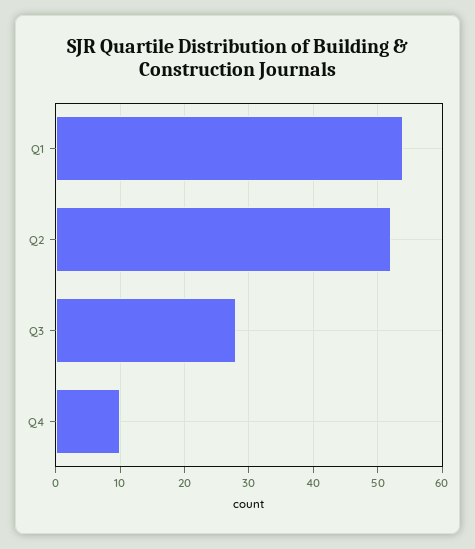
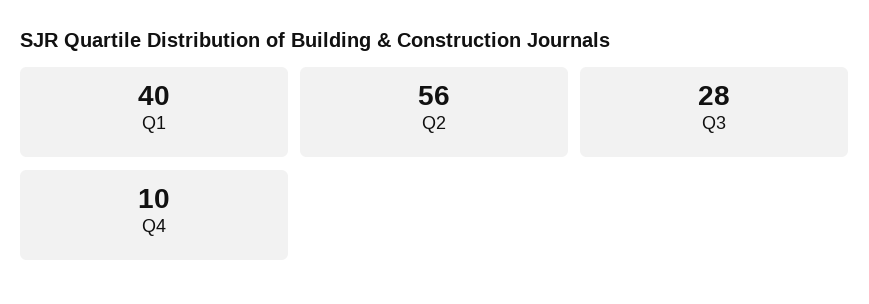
  {
-   "Q1": 54,
+   "Q1": 40,
-   "Q2": 52,
+   "Q2": 56,
    "Q3": 28,
    "Q4": 10
  }

